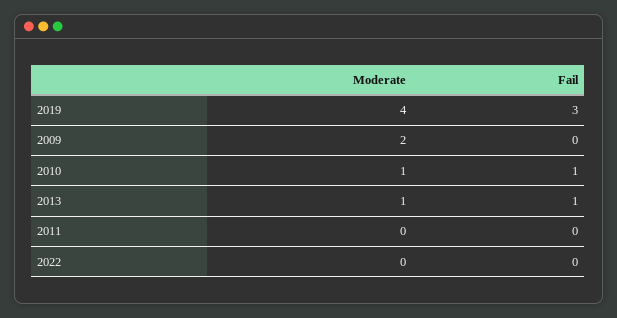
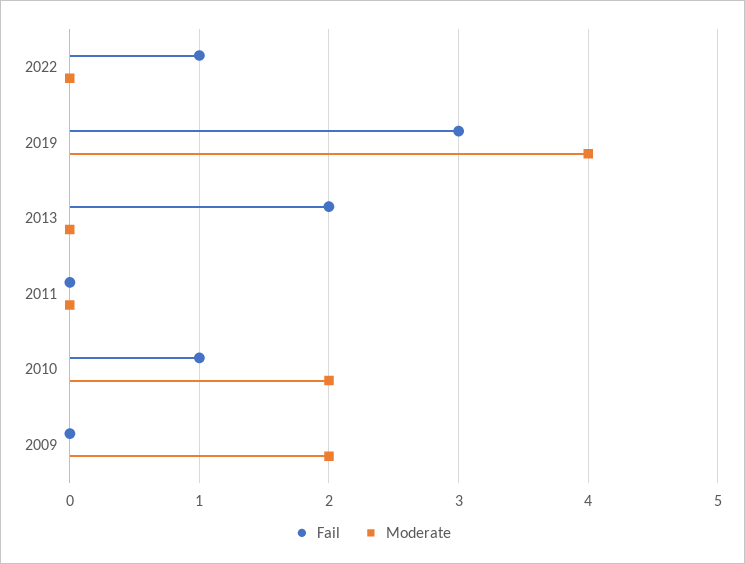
  {
    "Moderate": {
      "2019": 4,
      "2009": 2,
-     "2010": 1,
+     "2010": 2,
-     "2013": 1,
+     "2013": 0,
      "2011": 0,
      "2022": 0
    },
    "Fail": {
      "2019": 3,
      "2009": 0,
      "2010": 1,
-     "2013": 1,
+     "2013": 2,
      "2011": 0,
-     "2022": 0
+     "2022": 1
    }
  }

